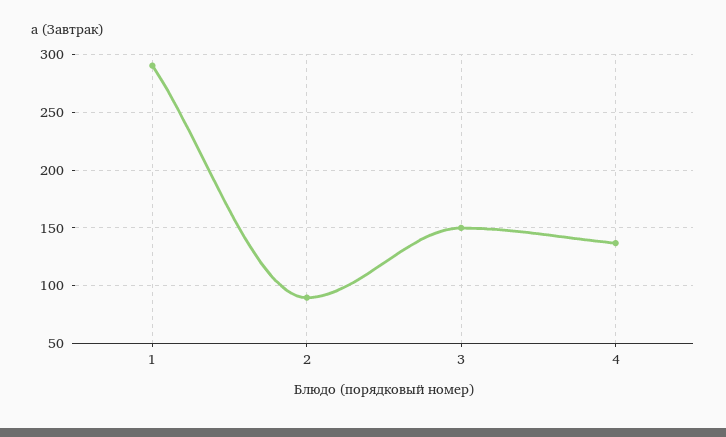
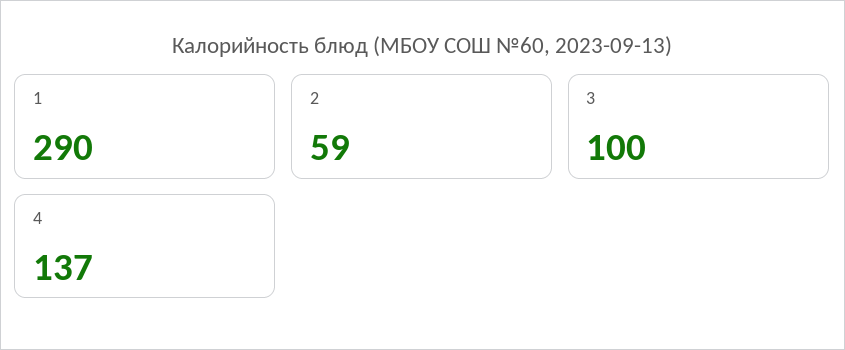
  {
    "1": 290,
-   "2": 90,
+   "2": 59,
-   "3": 150,
+   "3": 100,
    "4": 137
  }

